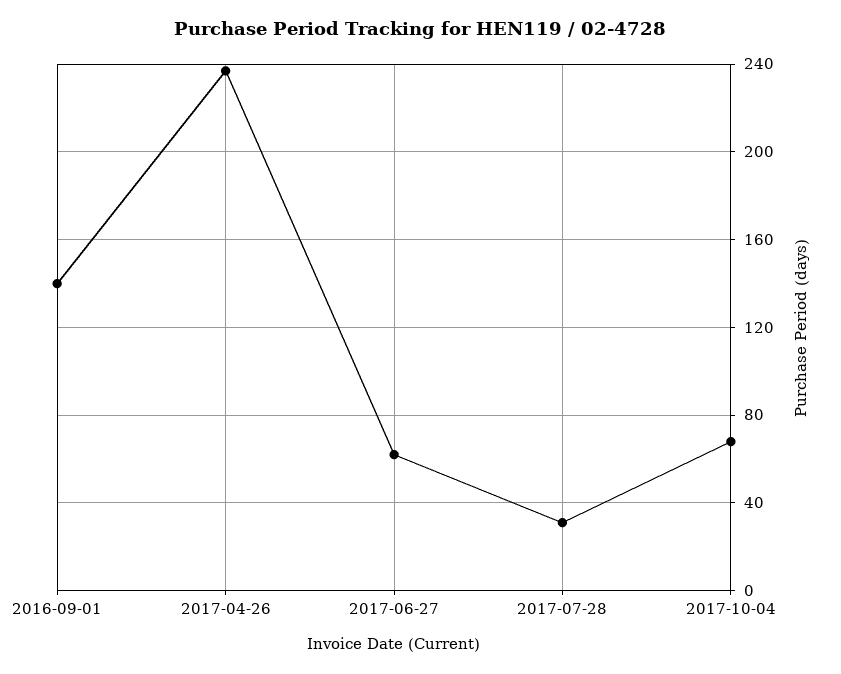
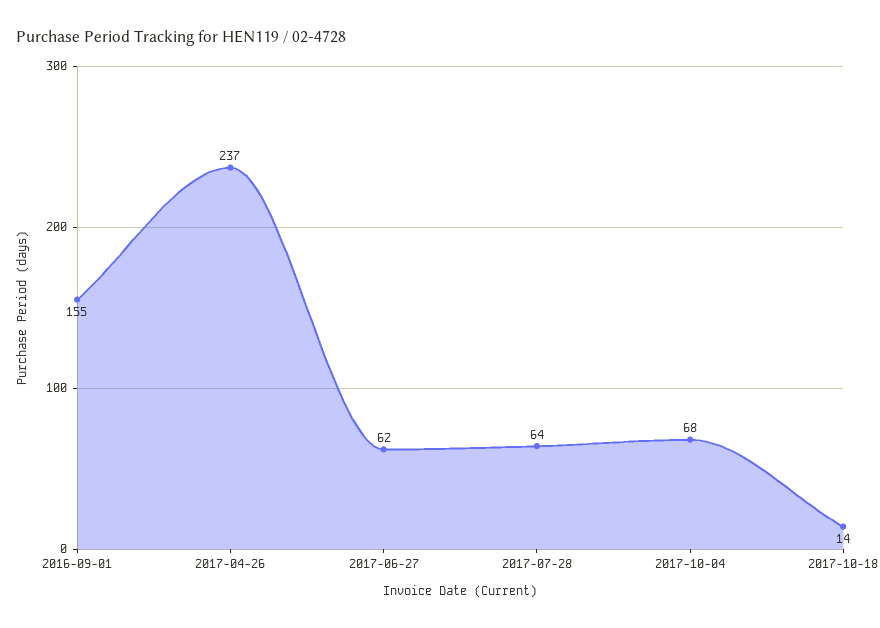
  {
-   "2016-09-01": 140,
+   "2016-09-01": 155,
    "2017-04-26": 237,
    "2017-06-27": 62,
-   "2017-07-28": 30,
+   "2017-07-28": 64,
-   "2017-10-04": 68
+   "2017-10-04": 68,
+   "2017-10-18": 14
  }

